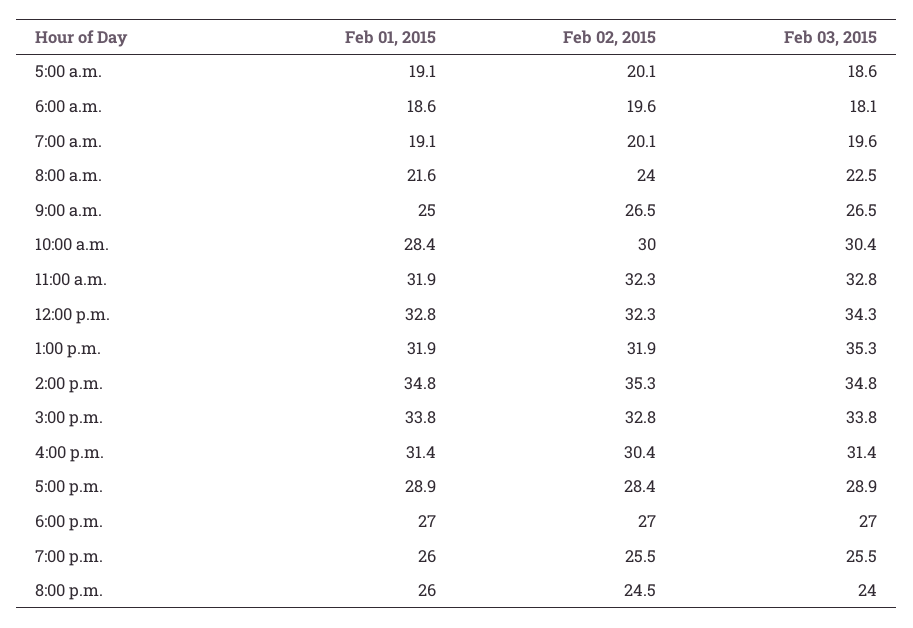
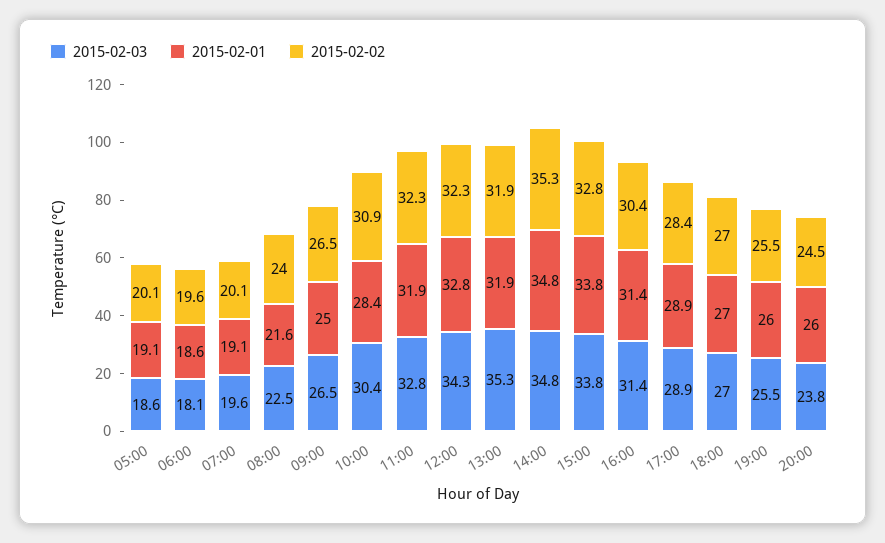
  {
    "Feb 01, 2015": {
      "5:00 a.m.": 19.1,
      "6:00 a.m.": 18.6,
      "7:00 a.m.": 19.1,
      "8:00 a.m.": 21.6,
      "9:00 a.m.": 25,
      "10:00 a.m.": 28.4,
      "11:00 a.m.": 31.9,
      "12:00 p.m.": 32.8,
      "1:00 p.m.": 31.9,
      "2:00 p.m.": 34.8,
      "3:00 p.m.": 33.8,
      "4:00 p.m.": 31.4,
      "5:00 p.m.": 28.9,
      "6:00 p.m.": 27,
      "7:00 p.m.": 26,
      "8:00 p.m.": 26
    },
    "Feb 02, 2015": {
      "5:00 a.m.": 20.1,
      "6:00 a.m.": 19.6,
      "7:00 a.m.": 20.1,
      "8:00 a.m.": 24,
      "9:00 a.m.": 26.5,
-     "10:00 a.m.": 30,
+     "10:00 a.m.": 30.9,
      "11:00 a.m.": 32.3,
      "12:00 p.m.": 32.3,
      "1:00 p.m.": 31.9,
      "2:00 p.m.": 35.3,
      "3:00 p.m.": 32.8,
      "4:00 p.m.": 30.4,
      "5:00 p.m.": 28.4,
      "6:00 p.m.": 27,
      "7:00 p.m.": 25.5,
      "8:00 p.m.": 24.5
    },
    "Feb 03, 2015": {
      "5:00 a.m.": 18.6,
      "6:00 a.m.": 18.1,
      "7:00 a.m.": 19.6,
      "8:00 a.m.": 22.5,
      "9:00 a.m.": 26.5,
      "10:00 a.m.": 30.4,
      "11:00 a.m.": 32.8,
      "12:00 p.m.": 34.3,
      "1:00 p.m.": 35.3,
      "2:00 p.m.": 34.8,
      "3:00 p.m.": 33.8,
      "4:00 p.m.": 31.4,
      "5:00 p.m.": 28.9,
      "6:00 p.m.": 27,
      "7:00 p.m.": 25.5,
-     "8:00 p.m.": 24
+     "8:00 p.m.": 23.8
    }
  }

